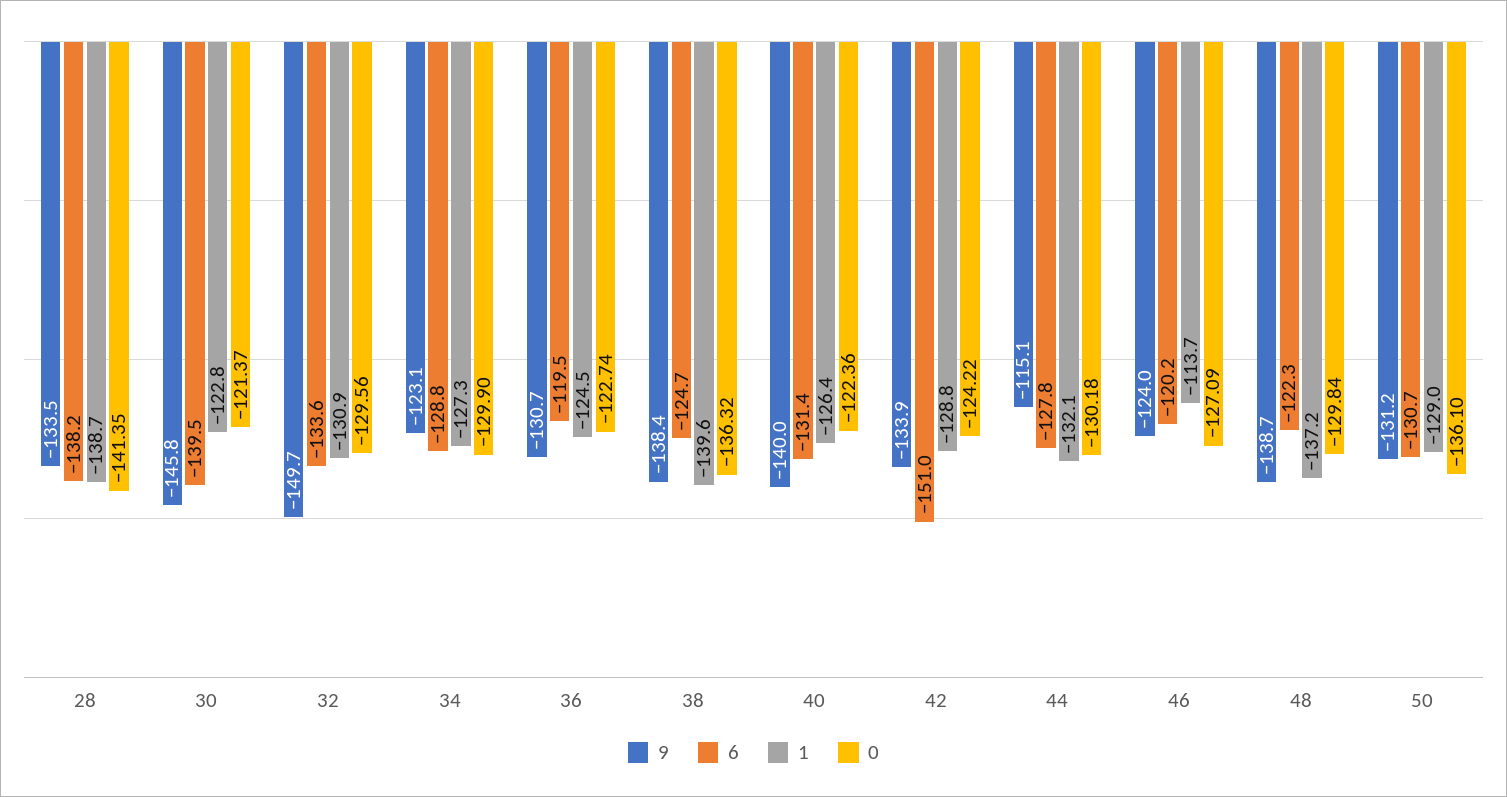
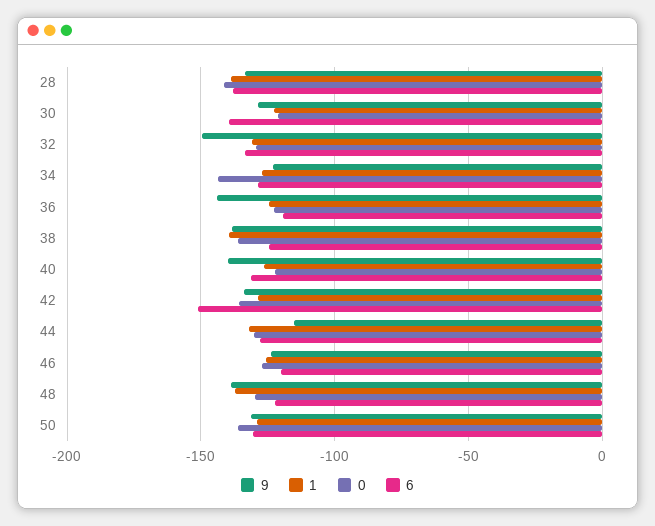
  {
    "9": {
      "28": -133.5,
-     "30": -145.8,
+     "30": -130,
      "32": -149.7,
      "34": -123.1,
-     "36": -130.7,
+     "36": -145,
      "38": -138.4,
      "40": -140,
      "42": -133.9,
      "44": -115.1,
      "46": -124,
      "48": -138.7,
      "50": -131.2
    },
    "6": {
      "28": -138.2,
      "30": -139.5,
      "32": -133.6,
      "34": -128.8,
      "36": -119.5,
      "38": -124.7,
      "40": -131.4,
      "42": -151,
      "44": -127.8,
      "46": -120.2,
      "48": -122.3,
      "50": -130.7
    },
    "1": {
      "28": -138.7,
      "30": -122.8,
      "32": -130.9,
      "34": -127.3,
      "36": -124.5,
      "38": -139.6,
      "40": -126.4,
      "42": -128.8,
      "44": -132.1,
-     "46": -113.7,
+     "46": -125,
      "48": -137.2,
      "50": -129
    },
    "0": {
      "28": -141.35,
      "30": -121.37,
      "32": -129.56,
-     "34": -129.9,
+     "34": -145,
      "36": -122.74,
      "38": -136.32,
      "40": -122.36,
-     "42": -124.22,
+     "42": -135,
      "44": -130.18,
      "46": -127.09,
      "48": -129.84,
      "50": -136.1
    }
  }

